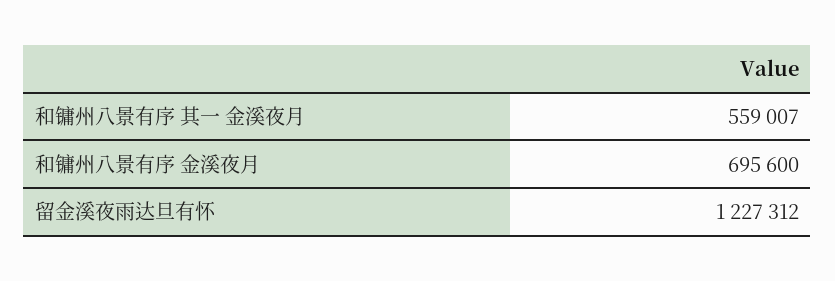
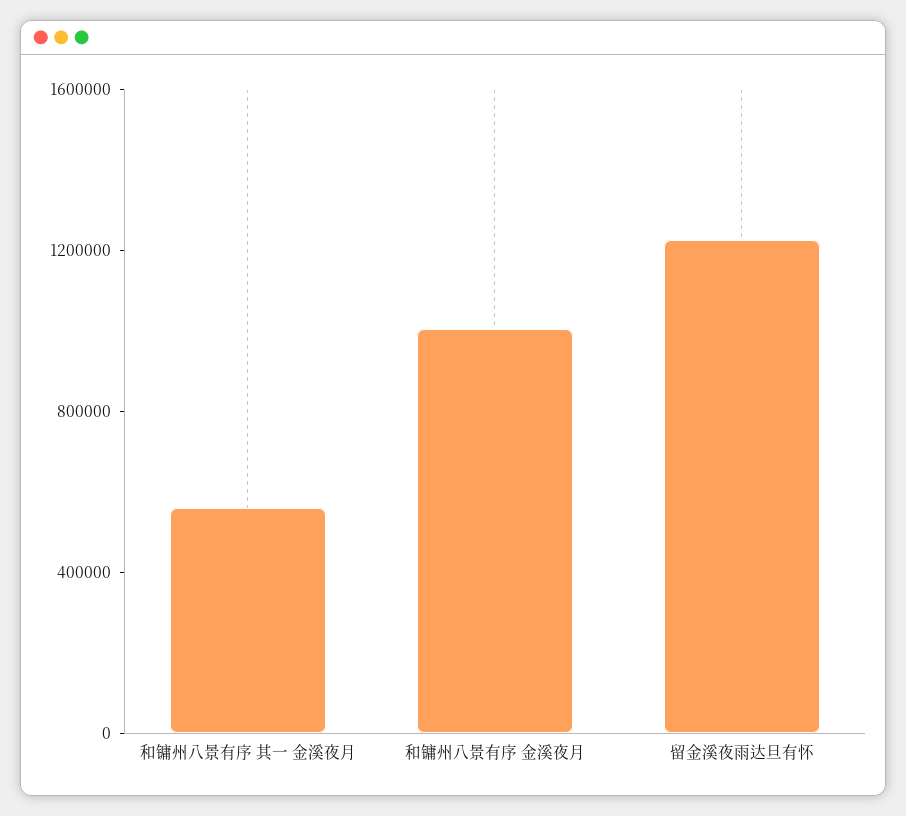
  {
    "和镛州八景有序 其一 金溪夜月": 559007,
-   "和镛州八景有序 金溪夜月": 695600,
+   "和镛州八景有序 金溪夜月": 1000000,
    "留金溪夜雨达旦有怀": 1227312
  }

